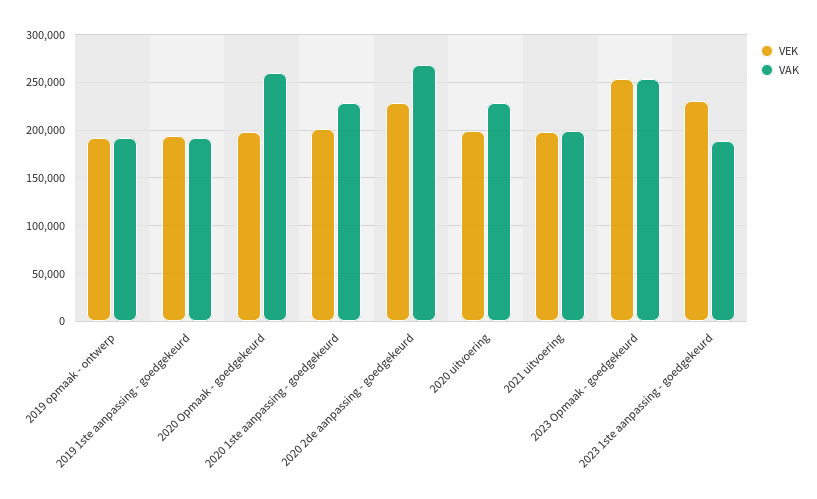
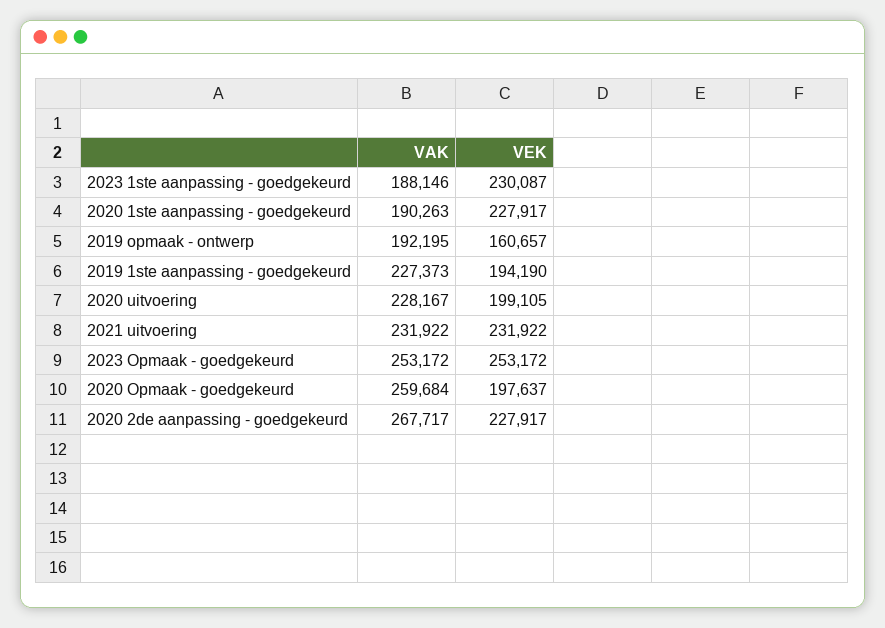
  {
    "VEK": {
-     "2019 opmaak - ontwerp": 190000,
+     "2019 opmaak - ontwerp": 160657,
      "2019 1ste aanpassing - goedgekeurd": 194190,
      "2020 Opmaak - goedgekeurd": 197637,
-     "2020 1ste aanpassing - goedgekeurd": 200000,
+     "2020 1ste aanpassing - goedgekeurd": 227917,
      "2020 2de aanpassing - goedgekeurd": 227917,
      "2020 uitvoering": 199105,
-     "2021 uitvoering": 200000,
+     "2021 uitvoering": 231922,
      "2023 Opmaak - goedgekeurd": 253172,
      "2023 1ste aanpassing - goedgekeurd": 230087
    },
    "VAK": {
      "2019 opmaak - ontwerp": 192195,
-     "2019 1ste aanpassing - goedgekeurd": 190000,
+     "2019 1ste aanpassing - goedgekeurd": 227373,
      "2020 Opmaak - goedgekeurd": 259684,
-     "2020 1ste aanpassing - goedgekeurd": 230000,
+     "2020 1ste aanpassing - goedgekeurd": 190263,
      "2020 2de aanpassing - goedgekeurd": 267717,
      "2020 uitvoering": 228167,
-     "2021 uitvoering": 200000,
+     "2021 uitvoering": 231922,
      "2023 Opmaak - goedgekeurd": 253172,
      "2023 1ste aanpassing - goedgekeurd": 188146
    }
  }

